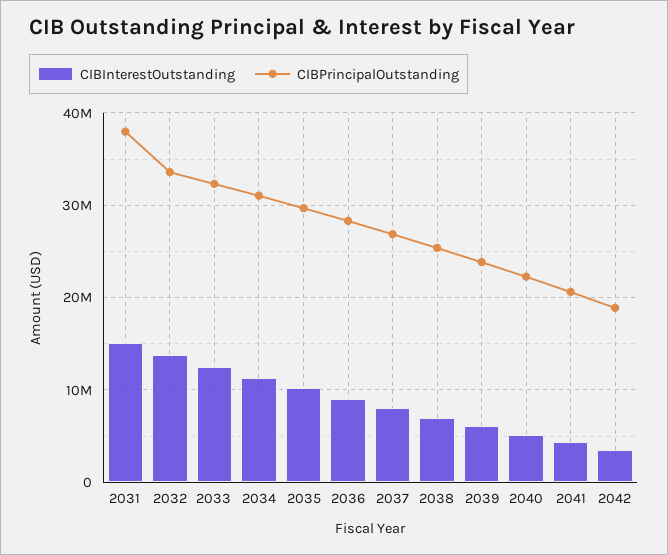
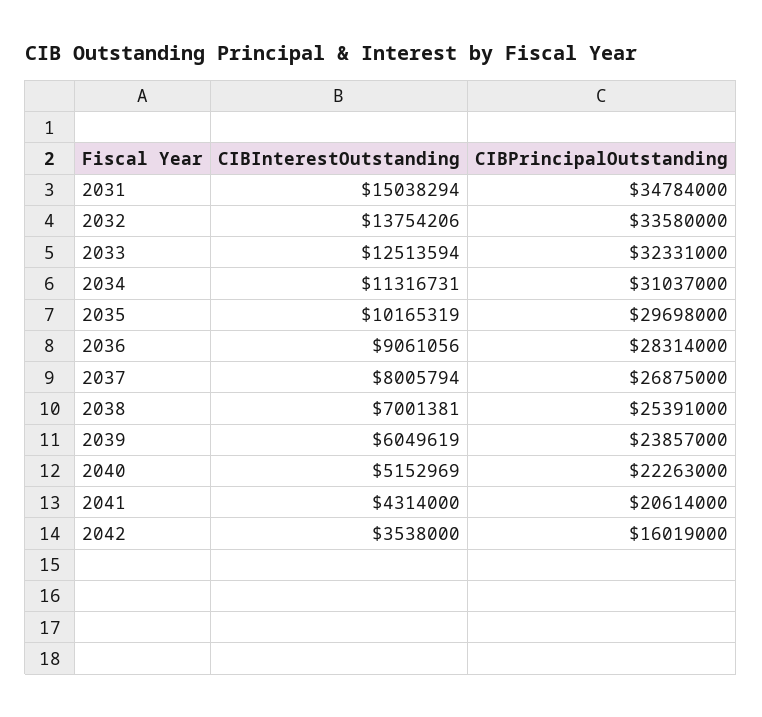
  {
    "CIBInterestOutstanding": {
      "2031": 15038294,
      "2032": 13754206,
      "2033": 12513594,
      "2034": 11316731,
      "2035": 10165319,
      "2036": 9061056,
      "2037": 8005794,
      "2038": 7001381,
      "2039": 6049619,
      "2040": 5152969,
      "2041": 4314000,
      "2042": 3538000
    },
    "CIBPrincipalOutstanding": {
-     "2031": 38000000,
+     "2031": 34784000,
      "2032": 33580000,
      "2033": 32331000,
      "2034": 31037000,
      "2035": 29698000,
      "2036": 28314000,
      "2037": 26875000,
      "2038": 25391000,
      "2039": 23857000,
      "2040": 22263000,
      "2041": 20614000,
-     "2042": 19000000
+     "2042": 16019000
    }
  }

